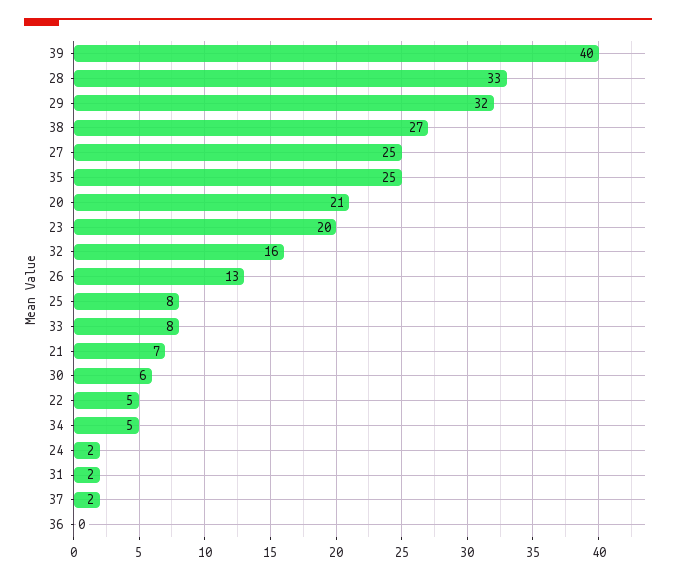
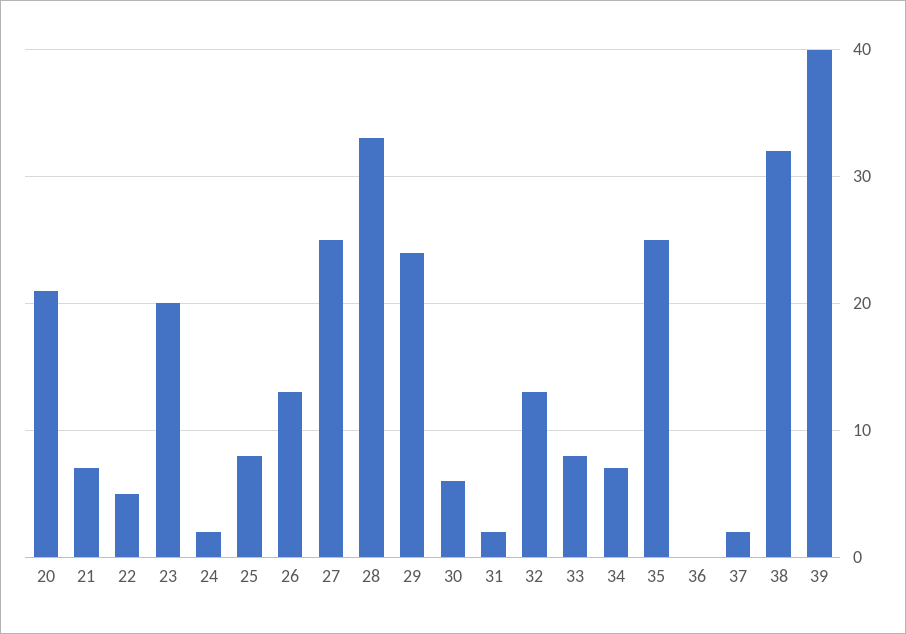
  {
    "39": 40,
    "28": 33,
-   "29": 32,
+   "29": 24,
-   "38": 27,
+   "38": 32,
    "27": 25,
    "35": 25,
    "20": 21,
    "23": 20,
-   "32": 16,
+   "32": 13,
    "26": 13,
    "25": 8,
    "33": 8,
    "21": 7,
    "30": 6,
    "22": 5,
-   "34": 5,
+   "34": 7,
    "24": 2,
    "31": 2,
    "37": 2,
    "36": 0
  }

